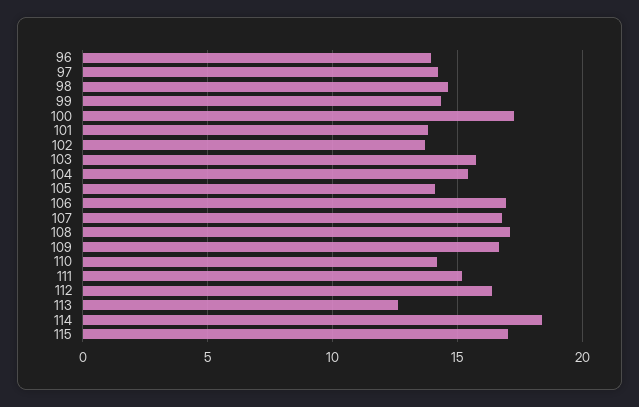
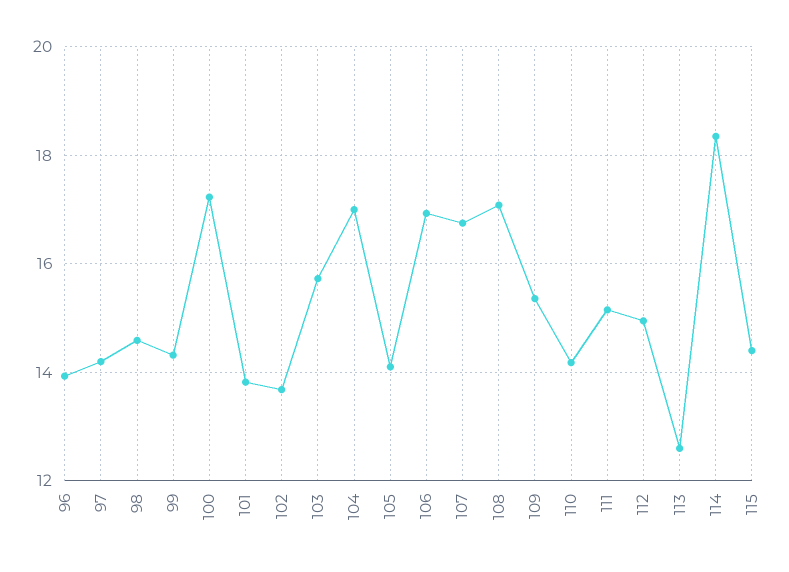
  {
    "96": 14,
    "97": 14.2,
    "98": 14.6,
    "99": 14.4,
    "100": 17.2,
    "101": 13.8,
    "102": 13.6,
    "103": 15.8,
-   "104": 15.5,
+   "104": 17,
    "105": 14.2,
    "106": 17,
    "107": 16.8,
    "108": 17,
-   "109": 16.5,
+   "109": 15.4,
    "110": 14.2,
    "111": 15.2,
-   "112": 16.5,
+   "112": 15,
    "113": 12.6,
    "114": 18.4,
-   "115": 17
+   "115": 14.4
  }

